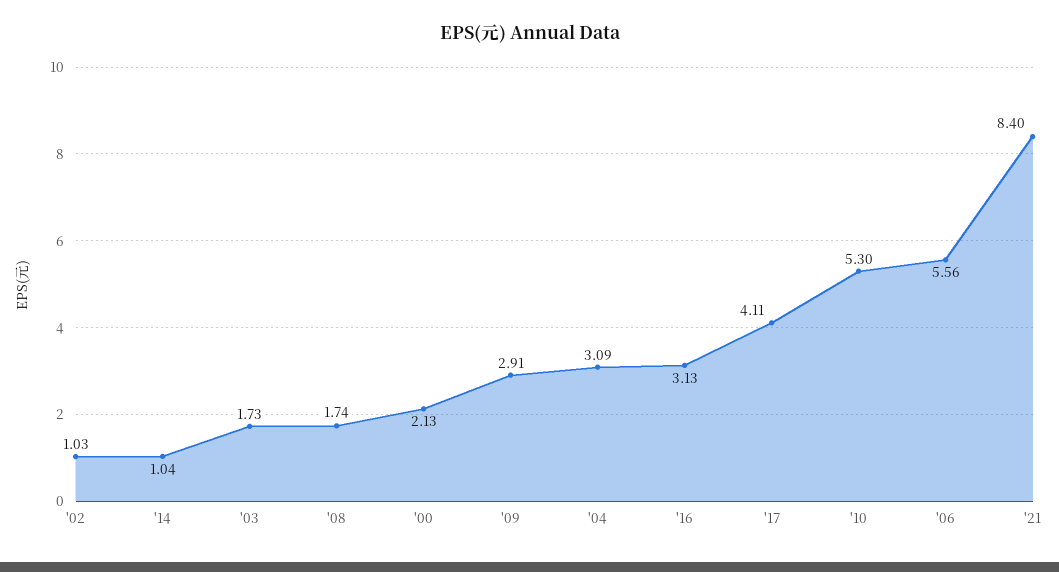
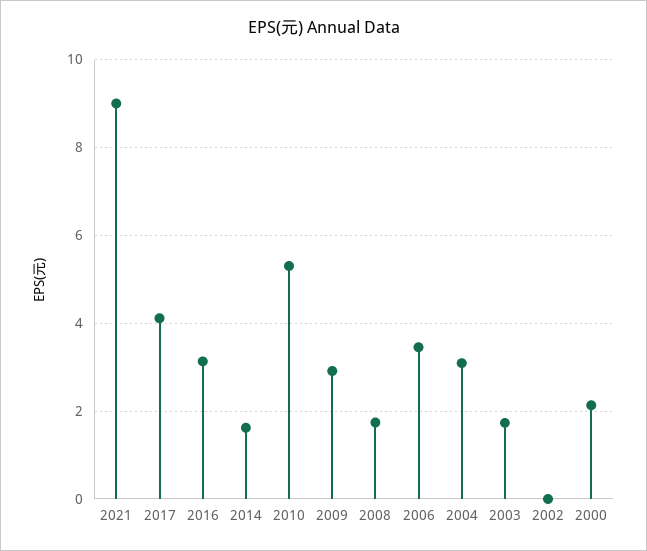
  {
-   "'02": 1.03,
+   "'02": 0,
-   "'14": 1.04,
+   "'14": 1.6,
    "'03": 1.73,
    "'08": 1.74,
    "'00": 2.13,
    "'09": 2.91,
    "'04": 3.09,
    "'16": 3.13,
    "'17": 4.11,
    "'10": 5.3,
-   "'06": 5.56,
+   "'06": 3.4,
-   "'21": 8.4
+   "'21": 9
  }

